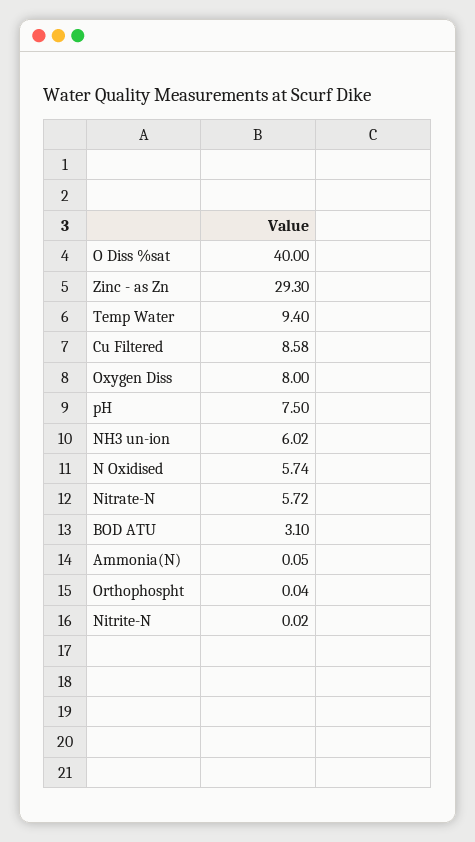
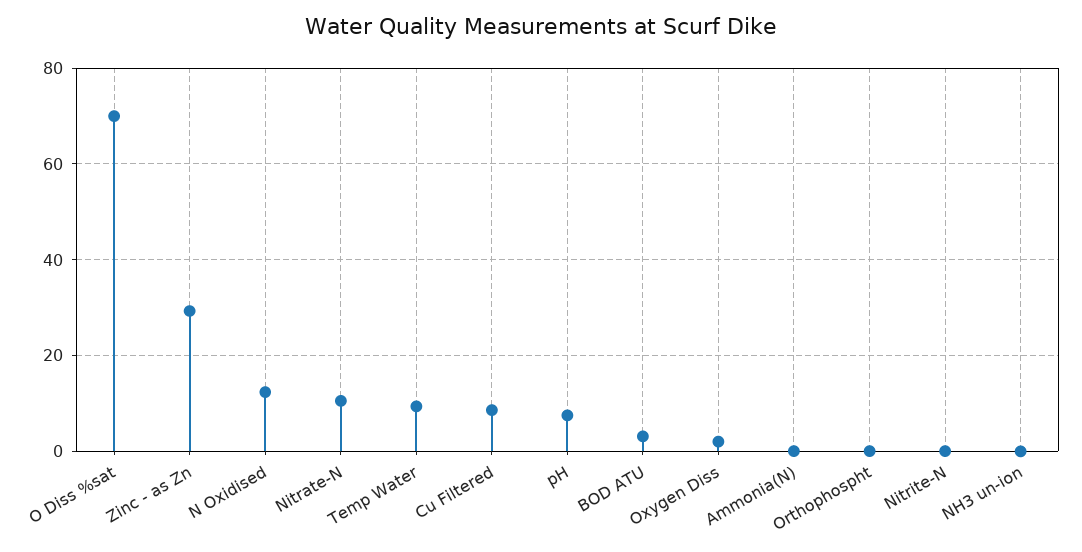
  {
-   "O Diss %sat": 40,
+   "O Diss %sat": 70,
    "Zinc - as Zn": 29.3,
    "Temp Water": 9.4,
    "Cu Filtered": 8.58,
-   "Oxygen Diss": 8,
+   "Oxygen Diss": 2,
    "pH": 7.5,
-   "NH3 un-ion": 6.02,
+   "NH3 un-ion": 0,
-   "N Oxidised": 5.74,
+   "N Oxidised": 12,
-   "Nitrate-N": 5.72,
+   "Nitrate-N": 10,
    "BOD ATU": 3.1,
    "Ammonia(N)": 0.05,
    "Orthophospht": 0.04,
    "Nitrite-N": 0.02
  }

